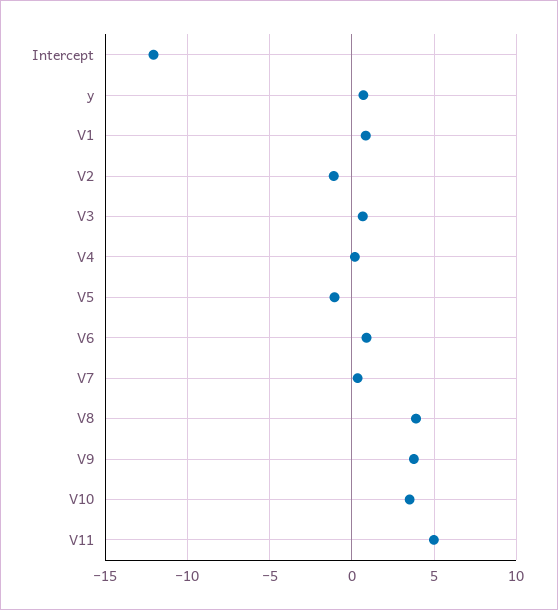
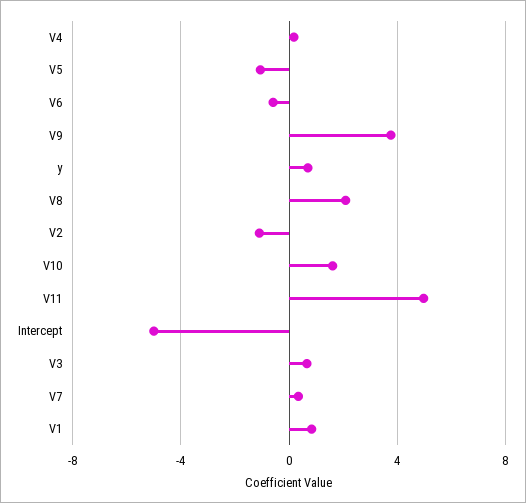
  {
-   "Intercept": -12,
+   "Intercept": -5,
    "y": 0.5,
    "V1": 1,
    "V2": -1,
    "V3": 0.5,
    "V4": 0,
    "V5": -1,
-   "V6": 1,
+   "V6": -0.5,
    "V7": 0.5,
-   "V8": 4,
+   "V8": 2,
    "V9": 4,
-   "V10": 3.5,
+   "V10": 1.5,
    "V11": 5
  }

